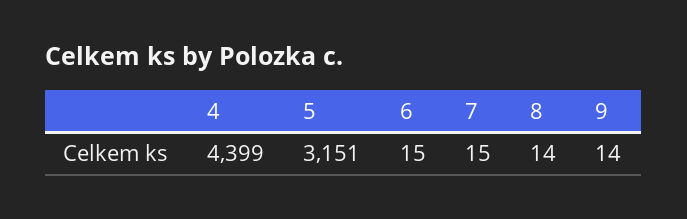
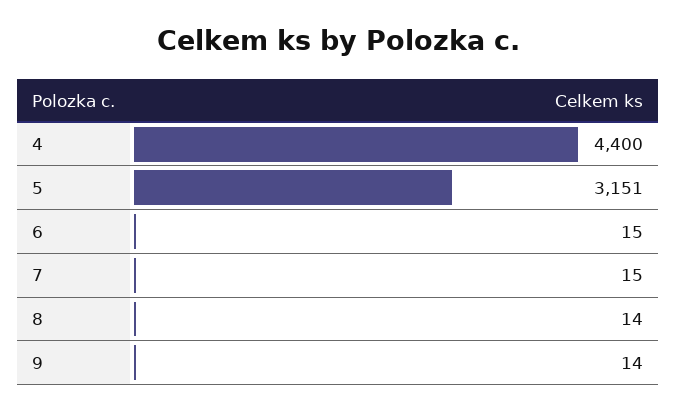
  {
-   "4": 4399,
+   "4": 4400,
    "5": 3151,
    "6": 15,
    "7": 15,
    "8": 14,
    "9": 14
  }

